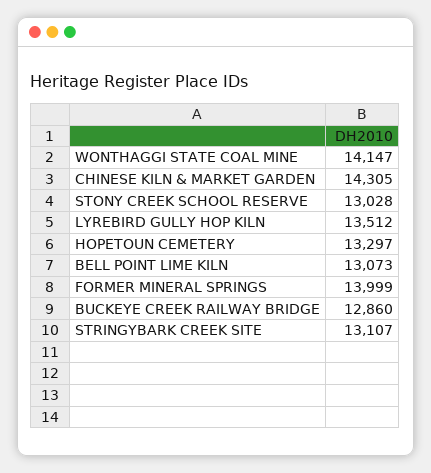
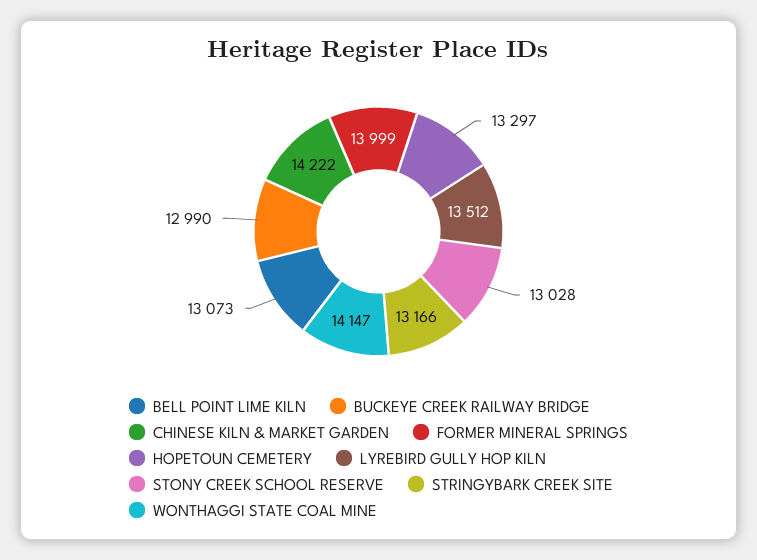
  {
    "WONTHAGGI STATE COAL MINE": 14147,
-   "CHINESE KILN & MARKET GARDEN": 14305,
+   "CHINESE KILN & MARKET GARDEN": 14222,
    "STONY CREEK SCHOOL RESERVE": 13028,
    "LYREBIRD GULLY HOP KILN": 13512,
    "HOPETOUN CEMETERY": 13297,
    "BELL POINT LIME KILN": 13073,
    "FORMER MINERAL SPRINGS": 13999,
-   "BUCKEYE CREEK RAILWAY BRIDGE": 12860,
+   "BUCKEYE CREEK RAILWAY BRIDGE": 12990,
-   "STRINGYBARK CREEK SITE": 13107
+   "STRINGYBARK CREEK SITE": 13166
  }

